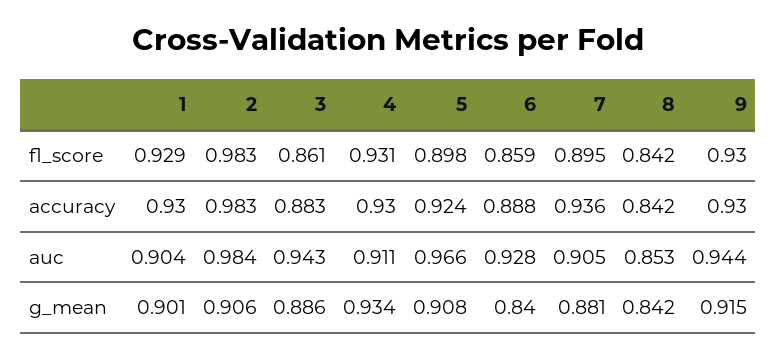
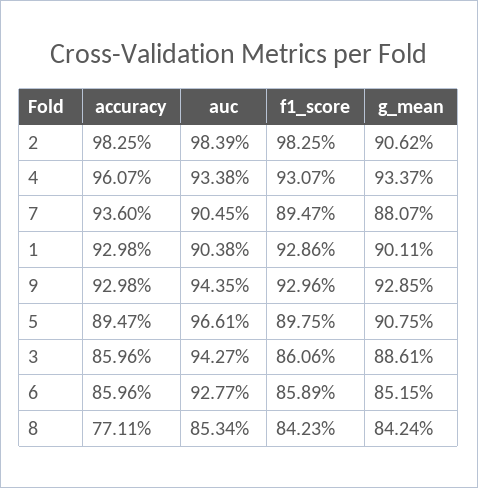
  {
    "1": {
      "f1_score": 0.9286,
      "accuracy": 0.9298,
      "auc": 0.9038,
      "g_mean": 0.9011
    },
    "2": {
      "f1_score": 0.9825,
      "accuracy": 0.9825,
      "auc": 0.9839,
      "g_mean": 0.9062
    },
    "3": {
      "f1_score": 0.8606,
-     "accuracy": 0.883,
+     "accuracy": 0.8596,
      "auc": 0.9427,
      "g_mean": 0.8861
    },
    "4": {
      "f1_score": 0.9307,
-     "accuracy": 0.93,
+     "accuracy": 0.9607,
-     "auc": 0.911,
+     "auc": 0.9338,
      "g_mean": 0.9337
    },
    "5": {
      "f1_score": 0.8975,
-     "accuracy": 0.924,
+     "accuracy": 0.8947,
      "auc": 0.9661,
      "g_mean": 0.9075
    },
    "6": {
      "f1_score": 0.8589,
-     "accuracy": 0.888,
+     "accuracy": 0.8596,
      "auc": 0.9277,
-     "g_mean": 0.84
+     "g_mean": 0.8515
    },
    "7": {
      "f1_score": 0.8947,
      "accuracy": 0.936,
      "auc": 0.9045,
      "g_mean": 0.8807
    },
    "8": {
      "f1_score": 0.8423,
-     "accuracy": 0.842,
+     "accuracy": 0.7711,
      "auc": 0.8534,
      "g_mean": 0.8424
    },
    "9": {
      "f1_score": 0.9296,
      "accuracy": 0.9298,
      "auc": 0.9435,
-     "g_mean": 0.915
+     "g_mean": 0.9285
    }
  }

